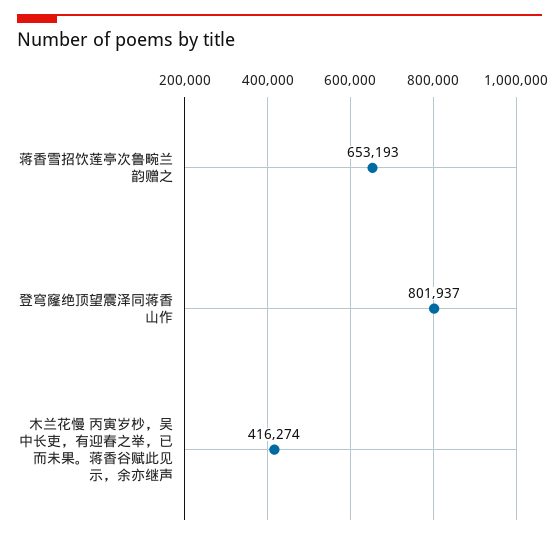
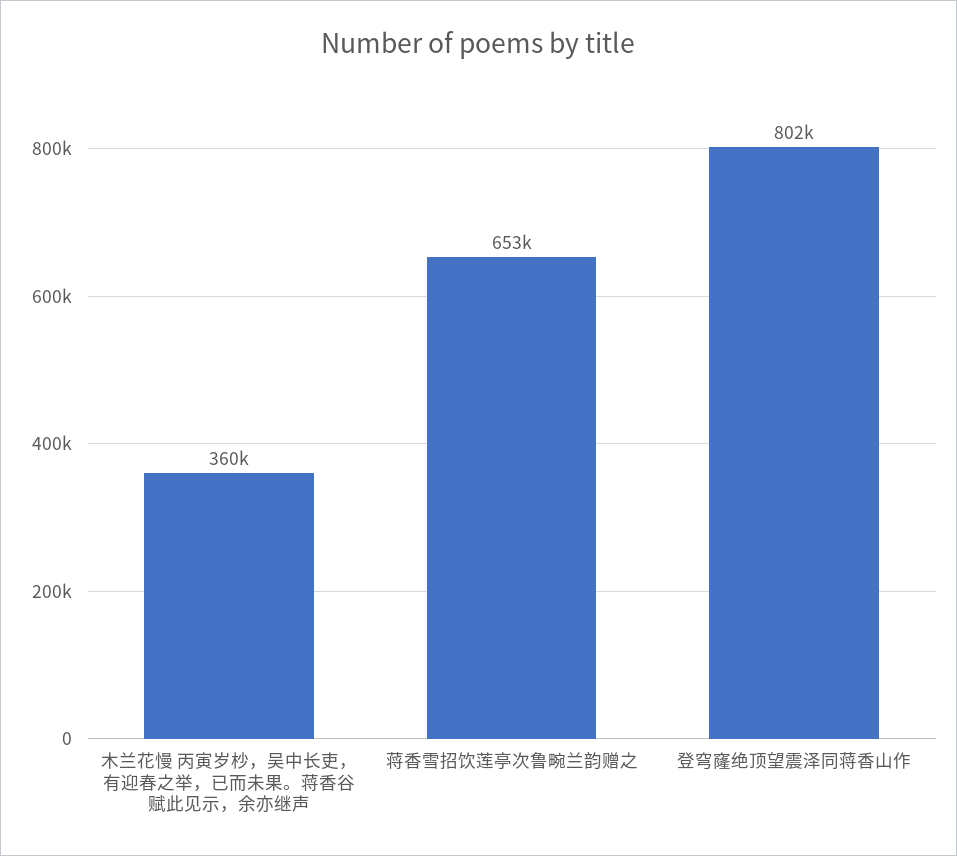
  {
    "蒋香雪招饮莲亭次鲁畹兰韵赠之": 653193,
    "登穹窿绝顶望震泽同蒋香山作": 801937,
-   "木兰花慢 丙寅岁杪，吴中长吏，有迎春之举，已而未果。蒋香谷赋此见示，余亦继声": 416274
+   "木兰花慢 丙寅岁杪，吴中长吏，有迎春之举，已而未果。蒋香谷赋此见示，余亦继声": 360000
  }

